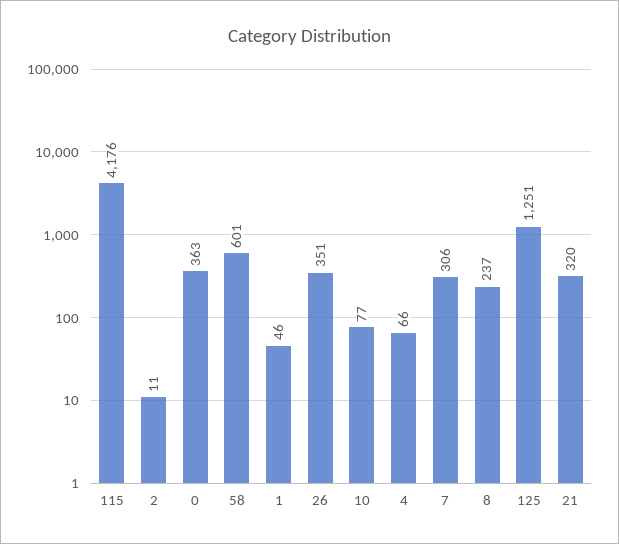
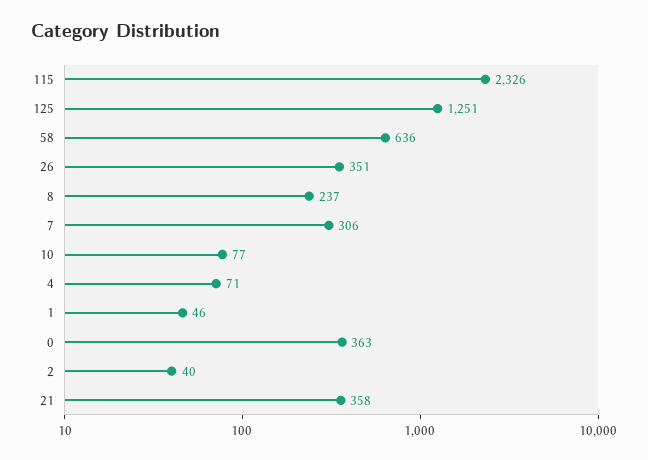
  {
-   "115": 4176,
+   "115": 2326,
-   "2": 11,
+   "2": 40,
    "0": 363,
-   "58": 601,
+   "58": 636,
    "1": 46,
    "26": 351,
    "10": 77,
-   "4": 66,
+   "4": 71,
    "7": 306,
    "8": 237,
    "125": 1251,
-   "21": 320
+   "21": 358
  }

